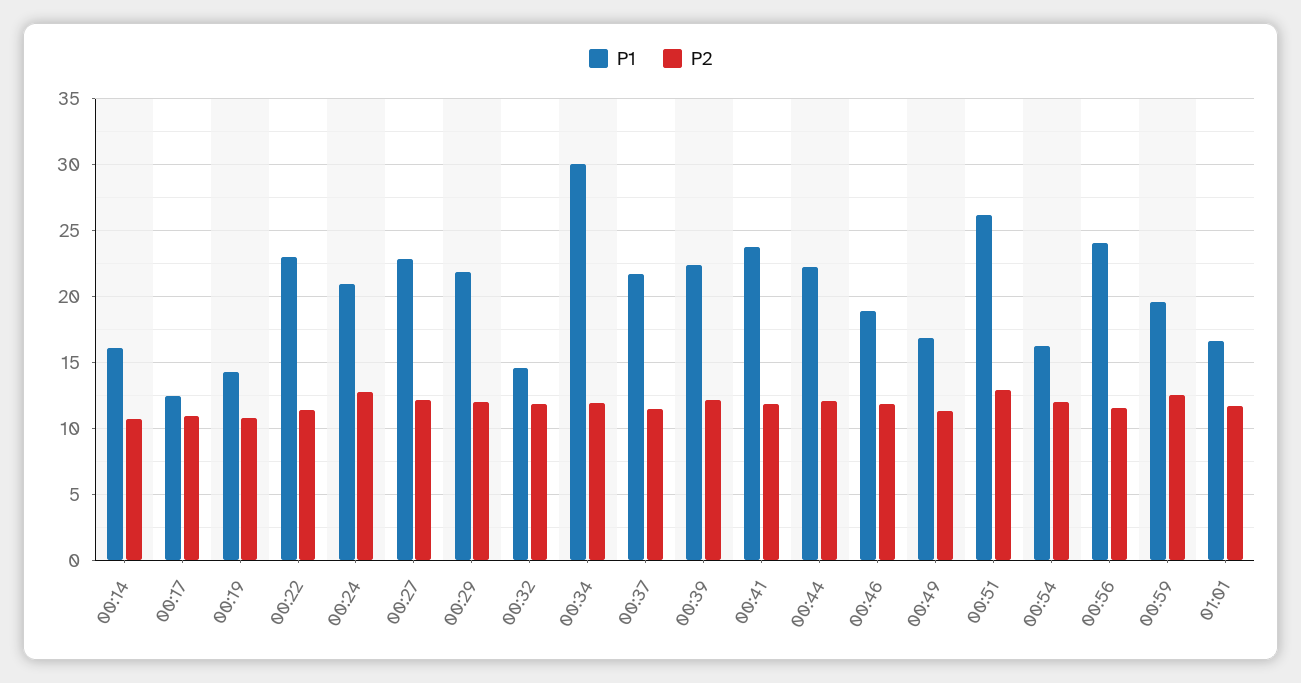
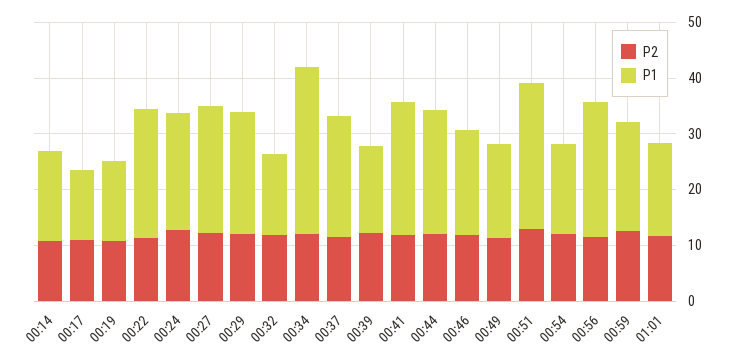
  {
    "P1": {
      "00:14": 16,
      "00:17": 12.5,
      "00:19": 14.5,
      "00:22": 23,
      "00:24": 21,
      "00:27": 23,
      "00:29": 22,
      "00:32": 14.5,
      "00:34": 30,
      "00:37": 21.5,
-     "00:39": 22.5,
+     "00:39": 16,
      "00:41": 23.5,
      "00:44": 22,
      "00:46": 19,
      "00:49": 17,
      "00:51": 26,
      "00:54": 16,
      "00:56": 24,
      "00:59": 19.5,
      "01:01": 16.5
    },
    "P2": {
      "00:14": 11,
      "00:17": 11,
      "00:19": 11,
      "00:22": 11.5,
      "00:24": 13,
      "00:27": 12,
      "00:29": 12,
      "00:32": 12,
      "00:34": 12,
      "00:37": 11.5,
      "00:39": 12,
      "00:41": 12,
      "00:44": 12,
      "00:46": 12,
      "00:49": 11.5,
      "00:51": 13,
      "00:54": 12,
      "00:56": 11.5,
      "00:59": 12.5,
      "01:01": 11.5
    }
  }

